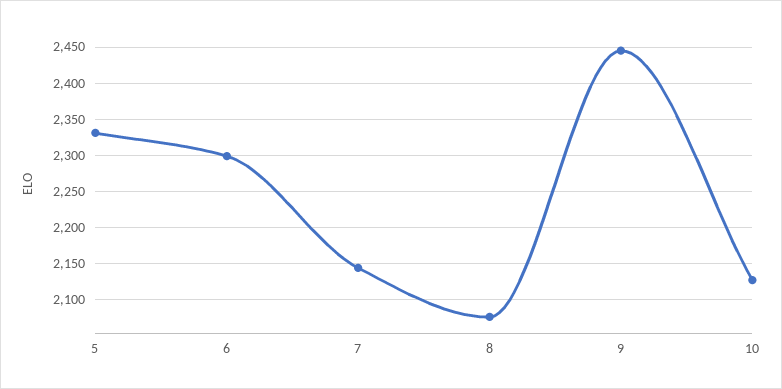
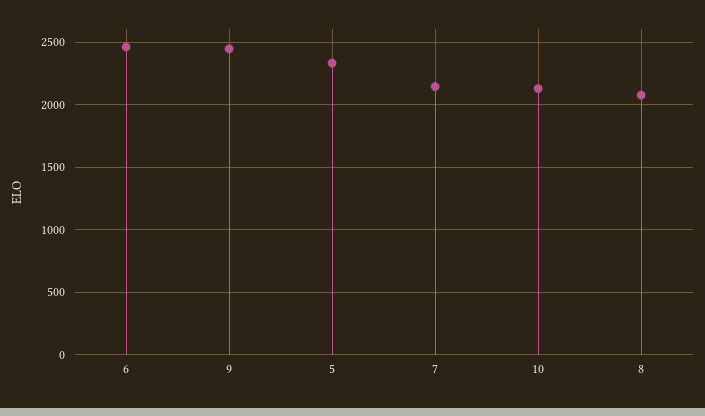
  {
    "5": 2330,
-   "6": 2300,
+   "6": 2450,
    "7": 2140,
    "8": 2080,
    "9": 2450,
    "10": 2130
  }

